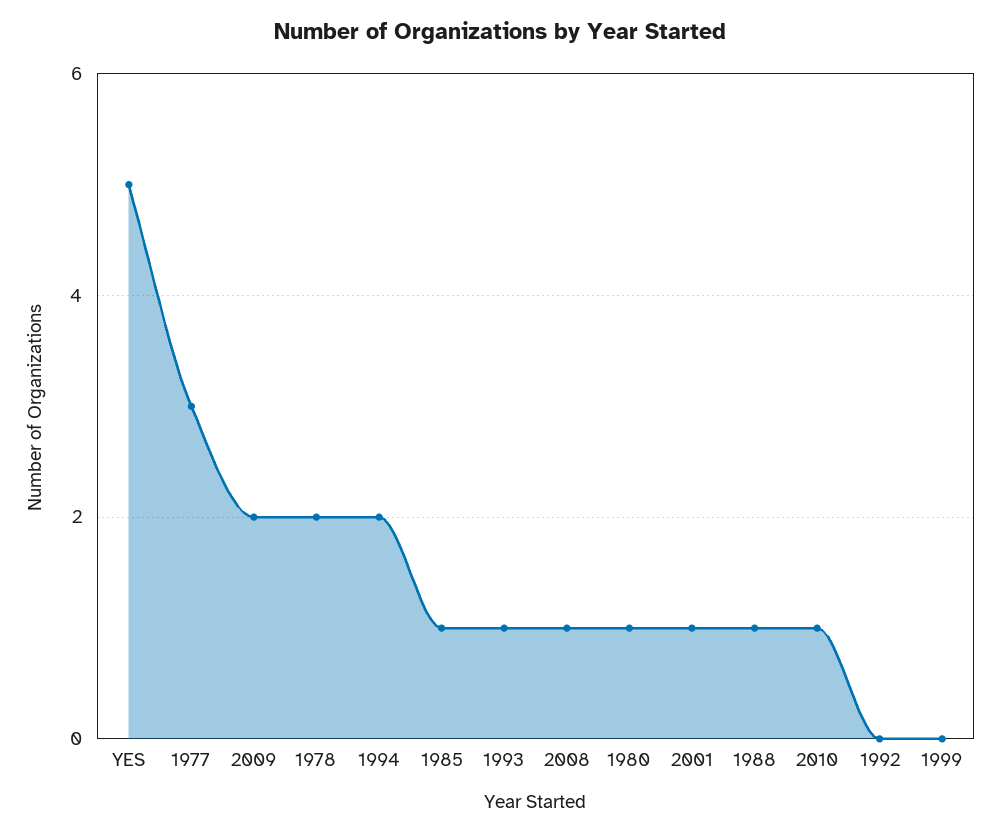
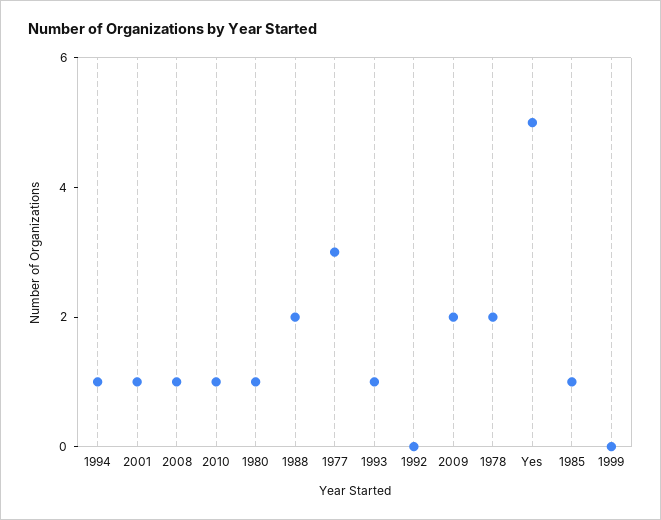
  {
    "YES": 5,
    "1977": 3,
    "2009": 2,
    "1978": 2,
-   "1994": 2,
+   "1994": 1,
    "1985": 1,
    "1993": 1,
    "2008": 1,
    "1980": 1,
    "2001": 1,
-   "1988": 1,
+   "1988": 2,
    "2010": 1,
    "1992": 0,
    "1999": 0
  }

